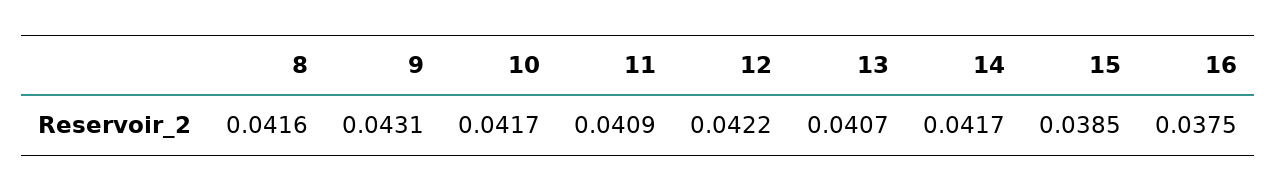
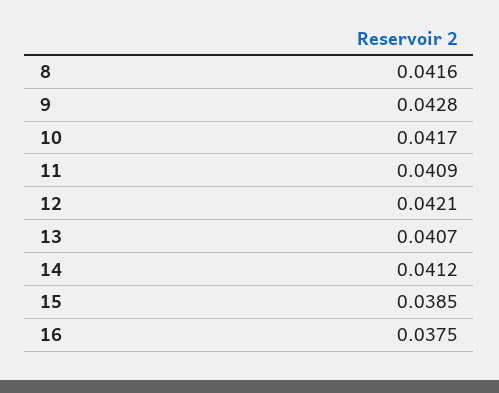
  {
    "8": 0.0416,
-   "9": 0.0431,
+   "9": 0.0428,
    "10": 0.0417,
    "11": 0.0409,
-   "12": 0.0422,
+   "12": 0.0421,
    "13": 0.0407,
-   "14": 0.0417,
+   "14": 0.0412,
    "15": 0.0385,
    "16": 0.0375
  }

